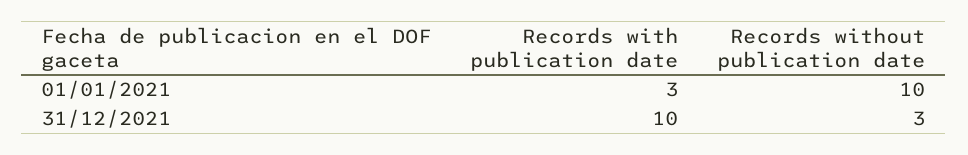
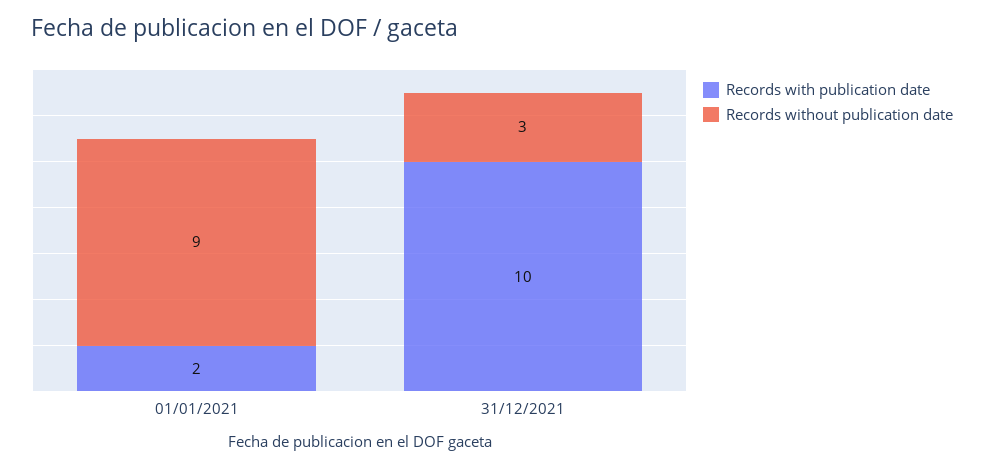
  {
    "Records with publication date": {
-     "01/01/2021": 3,
+     "01/01/2021": 2,
      "31/12/2021": 10
    },
    "Records without publication date": {
-     "01/01/2021": 10,
+     "01/01/2021": 9,
      "31/12/2021": 3
    }
  }

